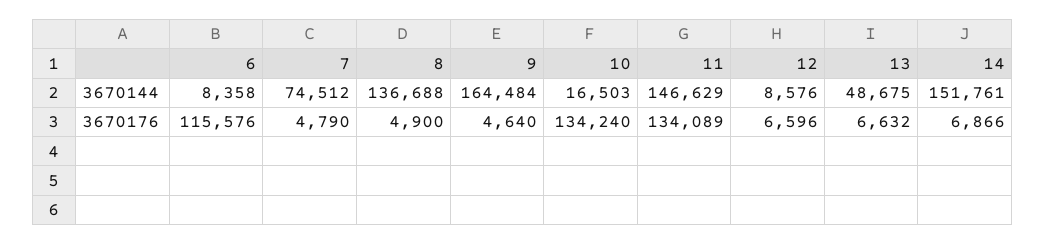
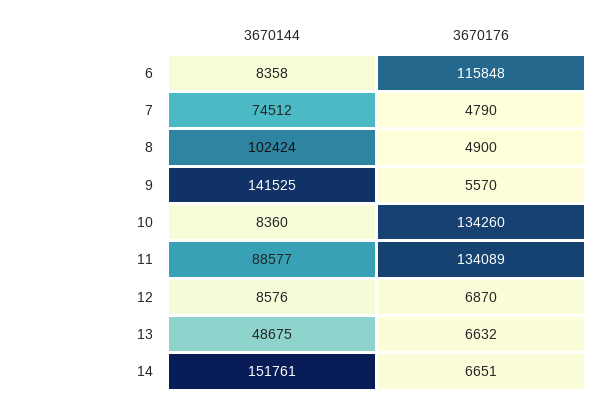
  {
    "6": {
      "3670144": 8358,
-     "3670176": 115576
+     "3670176": 115848
    },
    "7": {
      "3670144": 74512,
      "3670176": 4790
    },
    "8": {
-     "3670144": 136688,
+     "3670144": 102424,
      "3670176": 4900
    },
    "9": {
-     "3670144": 164484,
+     "3670144": 141525,
-     "3670176": 4640
+     "3670176": 5570
    },
    "10": {
-     "3670144": 16503,
+     "3670144": 8360,
-     "3670176": 134240
+     "3670176": 134260
    },
    "11": {
-     "3670144": 146629,
+     "3670144": 88577,
      "3670176": 134089
    },
    "12": {
      "3670144": 8576,
-     "3670176": 6596
+     "3670176": 6870
    },
    "13": {
      "3670144": 48675,
      "3670176": 6632
    },
    "14": {
      "3670144": 151761,
-     "3670176": 6866
+     "3670176": 6651
    }
  }

